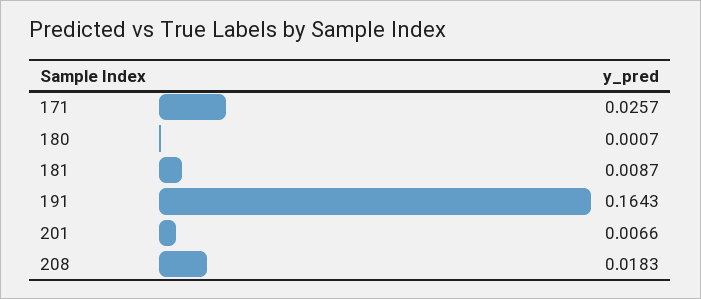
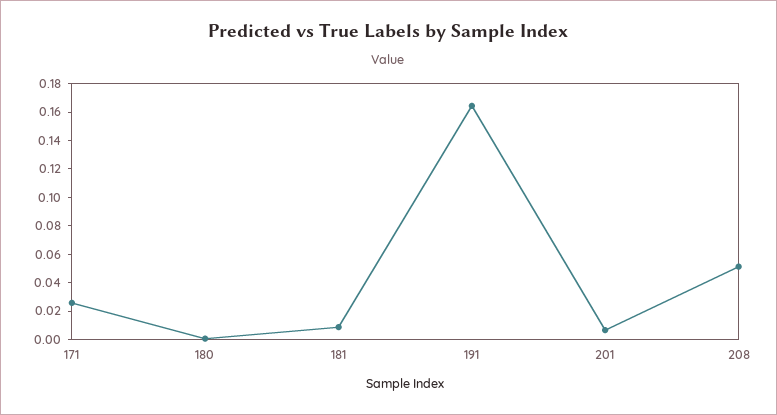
  {
    "171": 0.0257,
    "180": 0.0007,
    "181": 0.0087,
    "191": 0.1643,
    "201": 0.0066,
-   "208": 0.0183
+   "208": 0.05
  }

